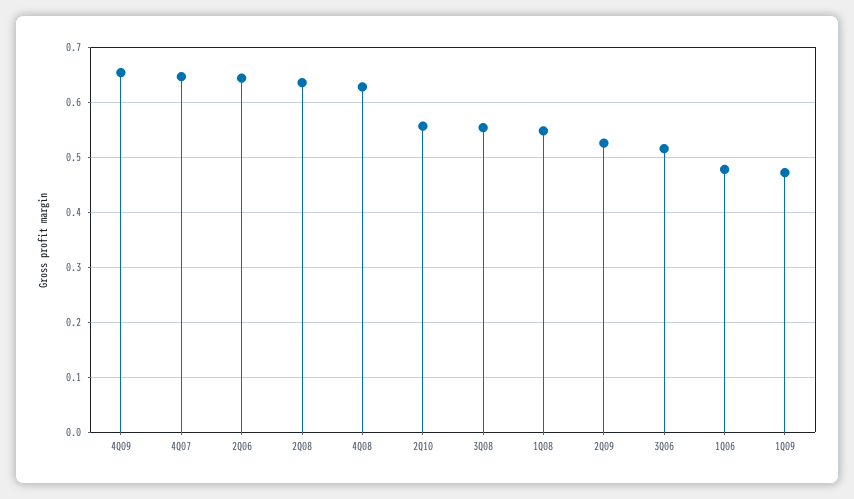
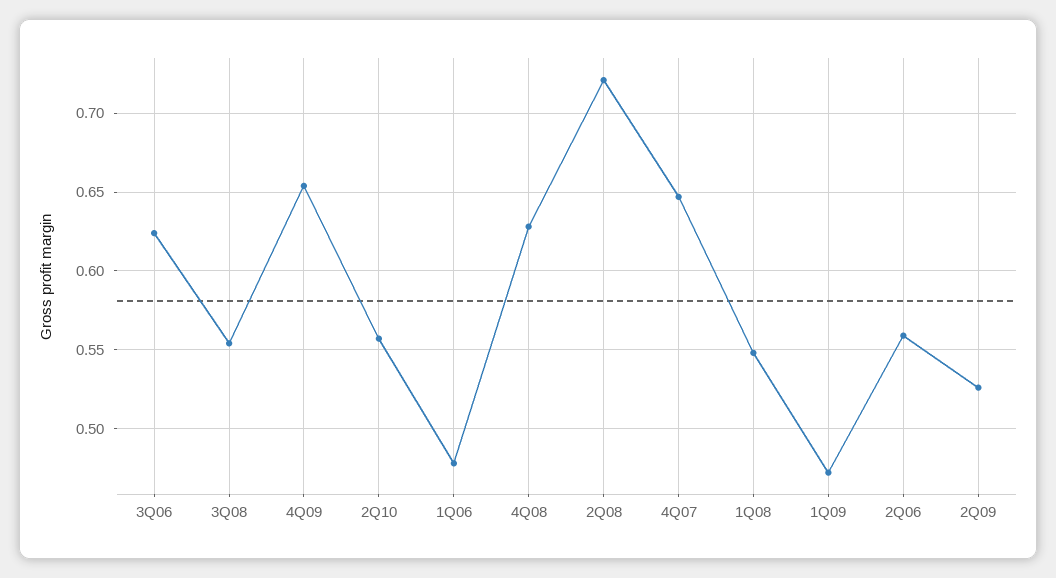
  {
    "4Q09": 0.655,
    "4Q07": 0.645,
-   "2Q06": 0.64,
+   "2Q06": 0.56,
-   "2Q08": 0.64,
+   "2Q08": 0.72,
    "4Q08": 0.63,
    "2Q10": 0.555,
    "3Q08": 0.555,
    "1Q08": 0.55,
    "2Q09": 0.525,
-   "3Q06": 0.52,
+   "3Q06": 0.625,
    "1Q06": 0.48,
    "1Q09": 0.47
  }

